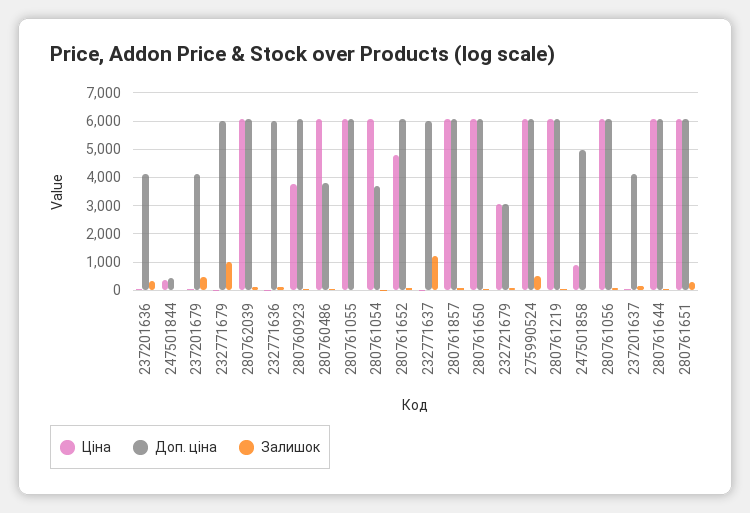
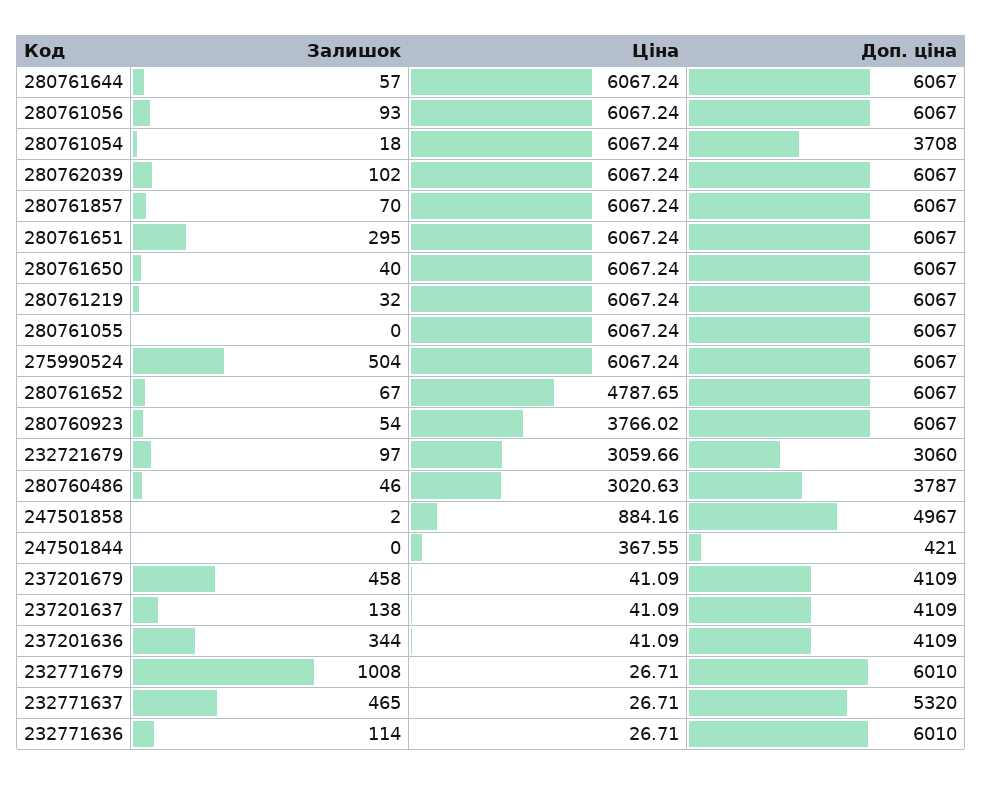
  {
    "Ціна": {
      "237201636": 41.09,
      "247501844": 367.55,
      "237201679": 41.09,
      "232771679": 26.71,
      "280762039": 6067.24,
      "232771636": 26.71,
      "280760923": 3766.02,
-     "280760486": 6000,
+     "280760486": 3020.63,
      "280761055": 6067.24,
      "280761054": 6067.24,
      "280761652": 4787.65,
      "232771637": 26.71,
      "280761857": 6067.24,
      "280761650": 6067.24,
      "232721679": 3059.66,
      "275990524": 6067.24,
      "280761219": 6067.24,
      "247501858": 884.16,
      "280761056": 6067.24,
      "237201637": 41.09,
      "280761644": 6067.24,
      "280761651": 6067.24
    },
    "Доп. ціна": {
      "237201636": 4109,
      "247501844": 421,
      "237201679": 4109,
      "232771679": 6010,
      "280762039": 6067,
      "232771636": 6010,
      "280760923": 6067,
      "280760486": 3787,
      "280761055": 6067,
      "280761054": 3708,
      "280761652": 6067,
-     "232771637": 6000,
+     "232771637": 5320,
      "280761857": 6067,
      "280761650": 6067,
      "232721679": 3060,
      "275990524": 6067,
      "280761219": 6067,
      "247501858": 4967,
      "280761056": 6067,
      "237201637": 4109,
      "280761644": 6067,
      "280761651": 6067
    },
    "Залишок": {
      "237201636": 344,
      "247501844": 0,
      "237201679": 458,
      "232771679": 1008,
      "280762039": 102,
      "232771636": 114,
      "280760923": 54,
      "280760486": 46,
      "280761055": 0,
      "280761054": 18,
      "280761652": 67,
-     "232771637": 1250,
+     "232771637": 465,
      "280761857": 70,
      "280761650": 40,
      "232721679": 97,
      "275990524": 504,
      "280761219": 32,
      "247501858": 2,
      "280761056": 93,
      "237201637": 138,
      "280761644": 57,
      "280761651": 295
    }
  }

